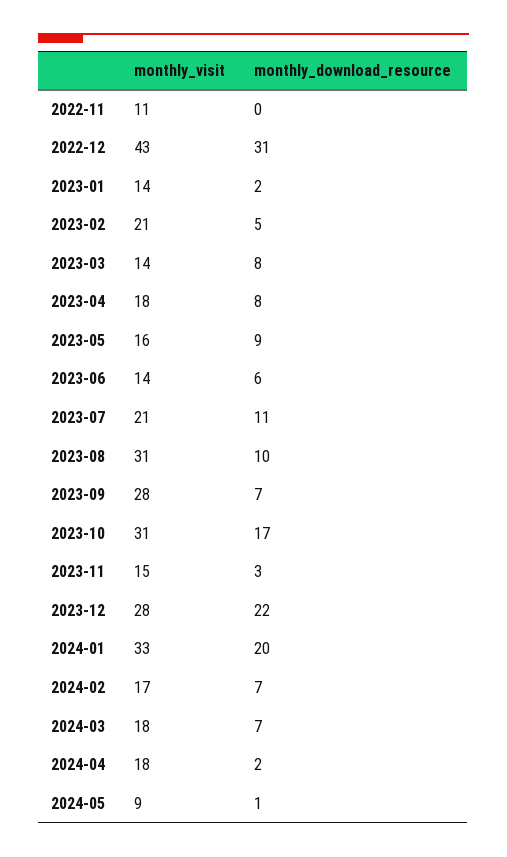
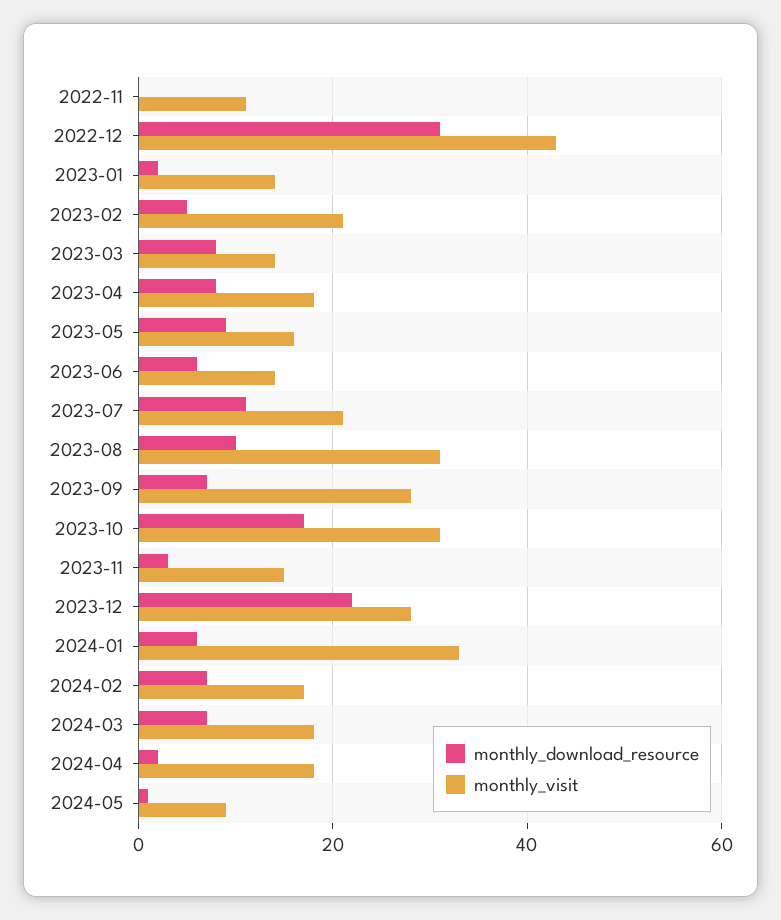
  {
    "monthly_visit": {
      "2022-11": 11,
      "2022-12": 43,
      "2023-01": 14,
      "2023-02": 21,
      "2023-03": 14,
      "2023-04": 18,
      "2023-05": 16,
      "2023-06": 14,
      "2023-07": 21,
      "2023-08": 31,
      "2023-09": 28,
      "2023-10": 31,
      "2023-11": 15,
      "2023-12": 28,
      "2024-01": 33,
      "2024-02": 17,
      "2024-03": 18,
      "2024-04": 18,
      "2024-05": 9
    },
    "monthly_download_resource": {
      "2022-11": 0,
      "2022-12": 31,
      "2023-01": 2,
      "2023-02": 5,
      "2023-03": 8,
      "2023-04": 8,
      "2023-05": 9,
      "2023-06": 6,
      "2023-07": 11,
      "2023-08": 10,
      "2023-09": 7,
      "2023-10": 17,
      "2023-11": 3,
      "2023-12": 22,
-     "2024-01": 20,
+     "2024-01": 5,
      "2024-02": 7,
      "2024-03": 7,
      "2024-04": 2,
      "2024-05": 1
    }
  }

